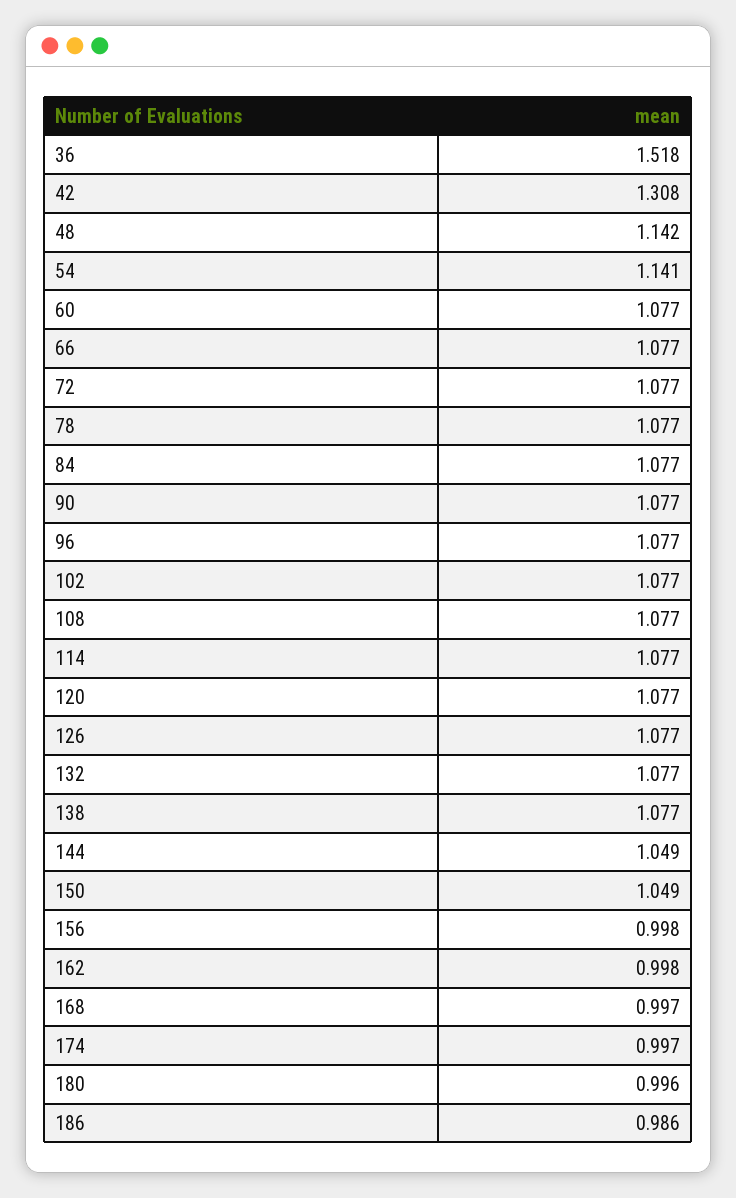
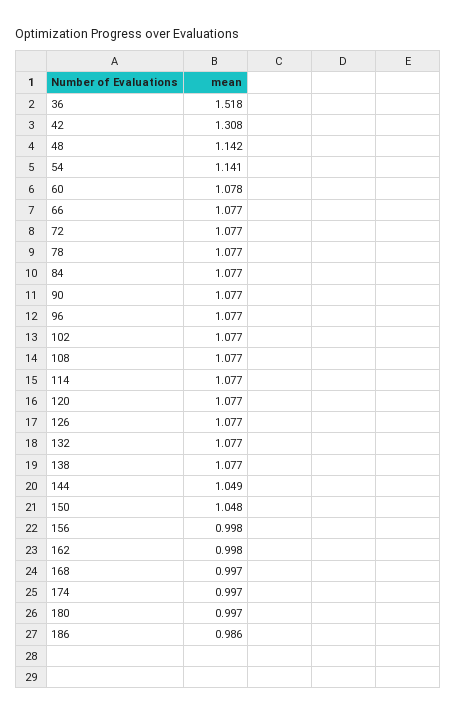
  {
    "36": 1.518,
    "42": 1.308,
    "48": 1.142,
    "54": 1.141,
-   "60": 1.077,
+   "60": 1.078,
    "66": 1.077,
    "72": 1.077,
    "78": 1.077,
    "84": 1.077,
    "90": 1.077,
    "96": 1.077,
    "102": 1.077,
    "108": 1.077,
    "114": 1.077,
    "120": 1.077,
    "126": 1.077,
    "132": 1.077,
    "138": 1.077,
    "144": 1.049,
-   "150": 1.049,
+   "150": 1.048,
    "156": 0.998,
    "162": 0.998,
    "168": 0.997,
    "174": 0.997,
-   "180": 0.996,
+   "180": 0.997,
    "186": 0.986
  }

